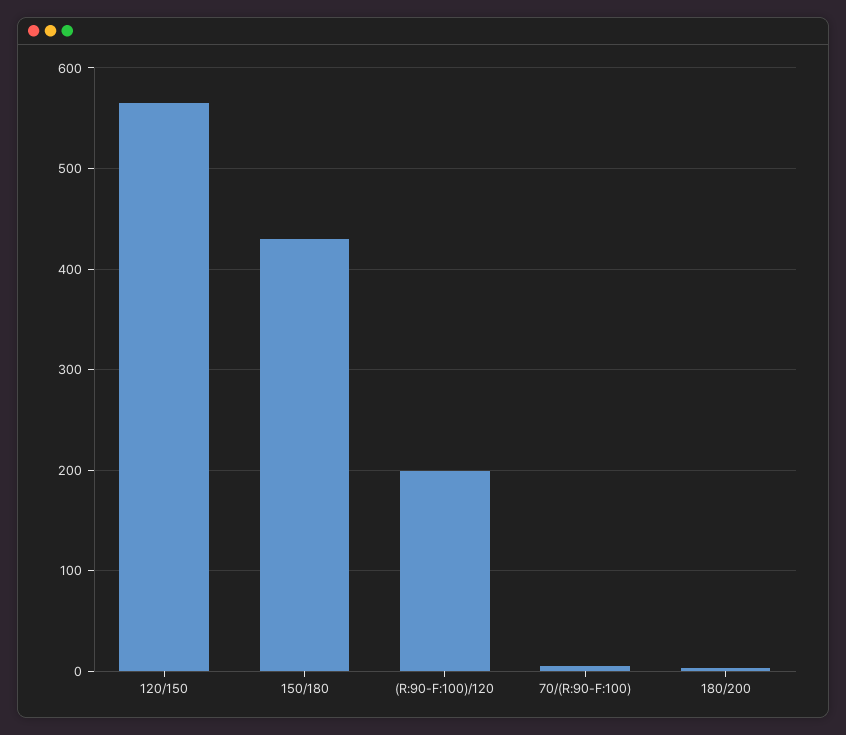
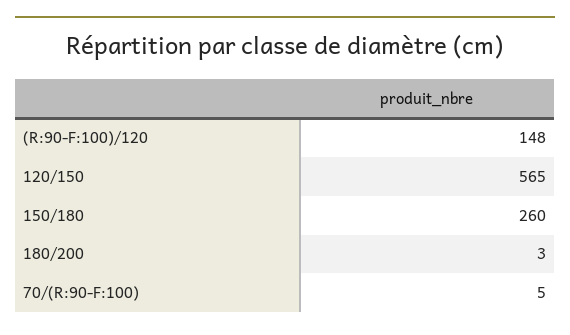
  {
    "120/150": 565,
-   "150/180": 430,
+   "150/180": 260,
-   "(R:90-F:100)/120": 200,
+   "(R:90-F:100)/120": 148,
    "70/(R:90-F:100)": 5,
    "180/200": 3
  }

